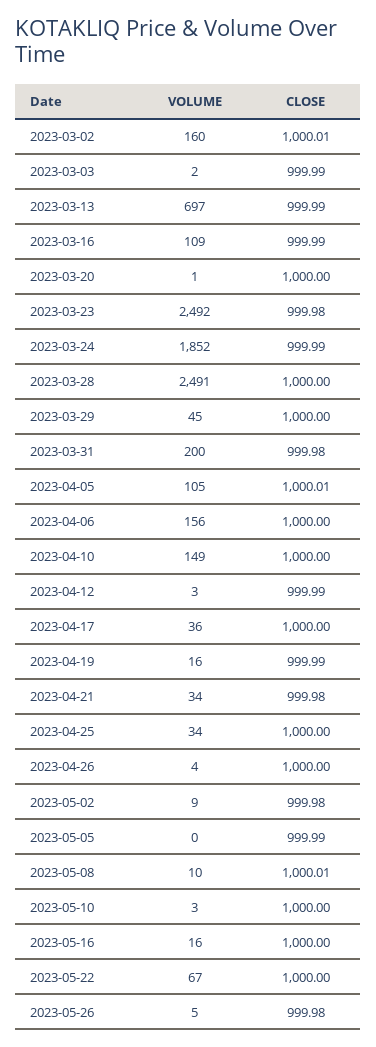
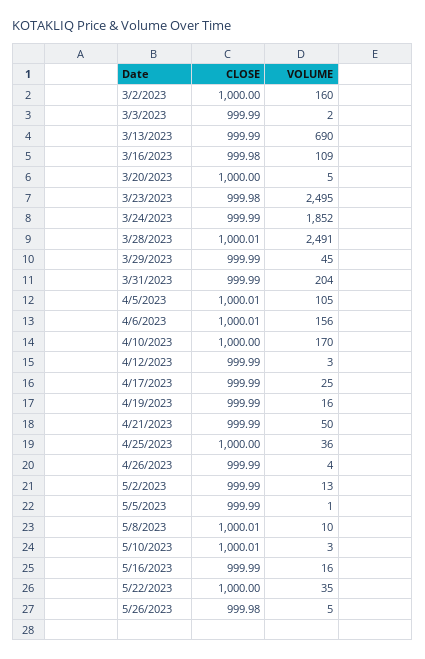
  {
    "VOLUME": {
      "2023-03-02": 160,
      "2023-03-03": 2,
-     "2023-03-13": 697,
+     "2023-03-13": 690,
      "2023-03-16": 109,
-     "2023-03-20": 1,
+     "2023-03-20": 5,
-     "2023-03-23": 2492,
+     "2023-03-23": 2495,
      "2023-03-24": 1852,
      "2023-03-28": 2491,
      "2023-03-29": 45,
-     "2023-03-31": 200,
+     "2023-03-31": 204,
      "2023-04-05": 105,
      "2023-04-06": 156,
-     "2023-04-10": 149,
+     "2023-04-10": 170,
      "2023-04-12": 3,
-     "2023-04-17": 36,
+     "2023-04-17": 25,
      "2023-04-19": 16,
-     "2023-04-21": 34,
+     "2023-04-21": 50,
-     "2023-04-25": 34,
+     "2023-04-25": 36,
      "2023-04-26": 4,
-     "2023-05-02": 9,
+     "2023-05-02": 13,
-     "2023-05-05": 0,
+     "2023-05-05": 1,
      "2023-05-08": 10,
      "2023-05-10": 3,
      "2023-05-16": 16,
-     "2023-05-22": 67,
+     "2023-05-22": 35,
      "2023-05-26": 5
    },
    "CLOSE": {
-     "2023-03-02": 1000.01,
+     "2023-03-02": 1000,
      "2023-03-03": 999.99,
      "2023-03-13": 999.99,
-     "2023-03-16": 999.99,
+     "2023-03-16": 999.98,
      "2023-03-20": 1000,
      "2023-03-23": 999.98,
      "2023-03-24": 999.99,
-     "2023-03-28": 1000,
+     "2023-03-28": 1000.01,
-     "2023-03-29": 1000,
+     "2023-03-29": 999.99,
-     "2023-03-31": 999.98,
+     "2023-03-31": 999.99,
      "2023-04-05": 1000.01,
-     "2023-04-06": 1000,
+     "2023-04-06": 1000.01,
      "2023-04-10": 1000,
      "2023-04-12": 999.99,
-     "2023-04-17": 1000,
+     "2023-04-17": 999.99,
      "2023-04-19": 999.99,
-     "2023-04-21": 999.98,
+     "2023-04-21": 999.99,
      "2023-04-25": 1000,
-     "2023-04-26": 1000,
+     "2023-04-26": 999.99,
-     "2023-05-02": 999.98,
+     "2023-05-02": 999.99,
      "2023-05-05": 999.99,
      "2023-05-08": 1000.01,
-     "2023-05-10": 1000,
+     "2023-05-10": 1000.01,
-     "2023-05-16": 1000,
+     "2023-05-16": 999.99,
      "2023-05-22": 1000,
      "2023-05-26": 999.98
    }
  }

